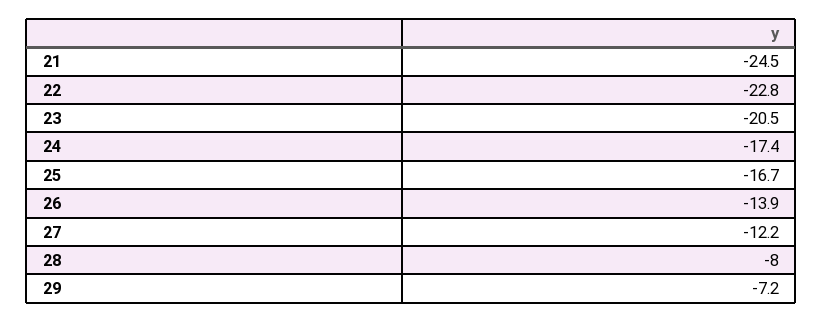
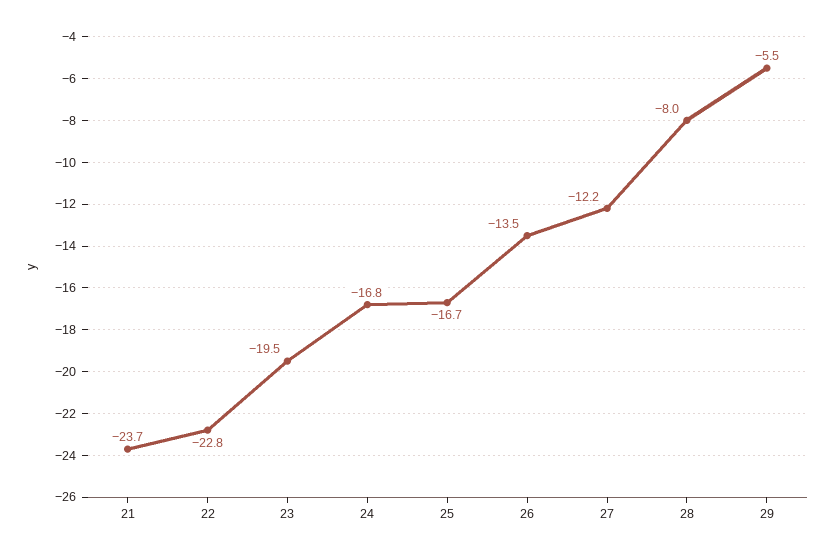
  {
-   "21": -24.5,
+   "21": -23.7,
    "22": -22.8,
-   "23": -20.5,
+   "23": -19.5,
-   "24": -17.4,
+   "24": -16.8,
    "25": -16.7,
-   "26": -13.9,
+   "26": -13.5,
    "27": -12.2,
    "28": -8,
-   "29": -7.2
+   "29": -5.5
  }

